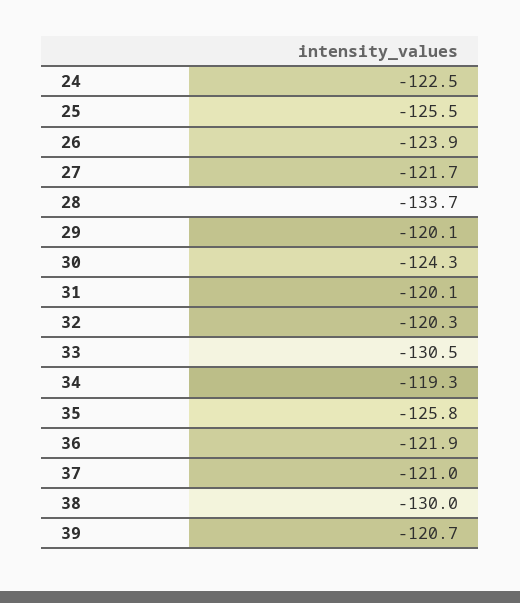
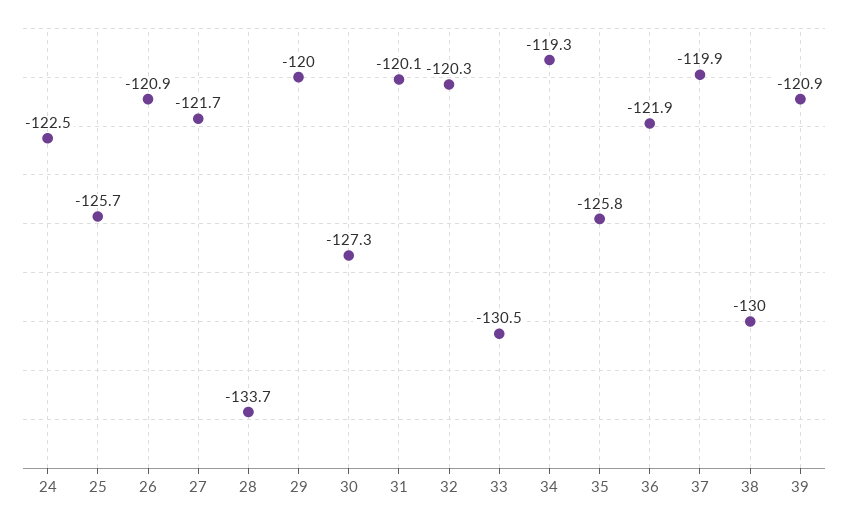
  {
    "24": -122.5,
-   "25": -125.5,
+   "25": -125.7,
-   "26": -123.9,
+   "26": -120.9,
    "27": -121.7,
    "28": -133.7,
-   "29": -120.1,
+   "29": -120,
-   "30": -124.3,
+   "30": -127.3,
    "31": -120.1,
    "32": -120.3,
    "33": -130.5,
    "34": -119.3,
    "35": -125.8,
    "36": -121.9,
-   "37": -121,
+   "37": -119.9,
    "38": -130,
-   "39": -120.7
+   "39": -120.9
  }

